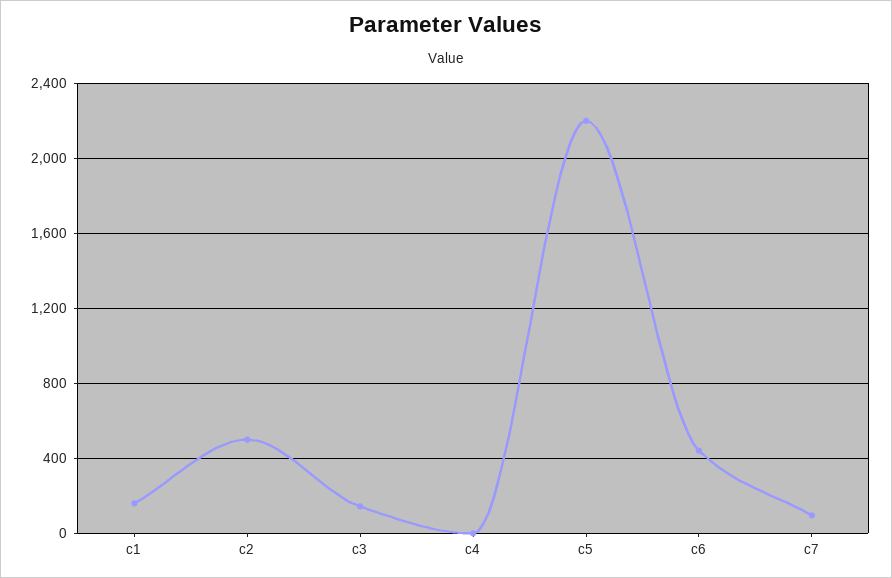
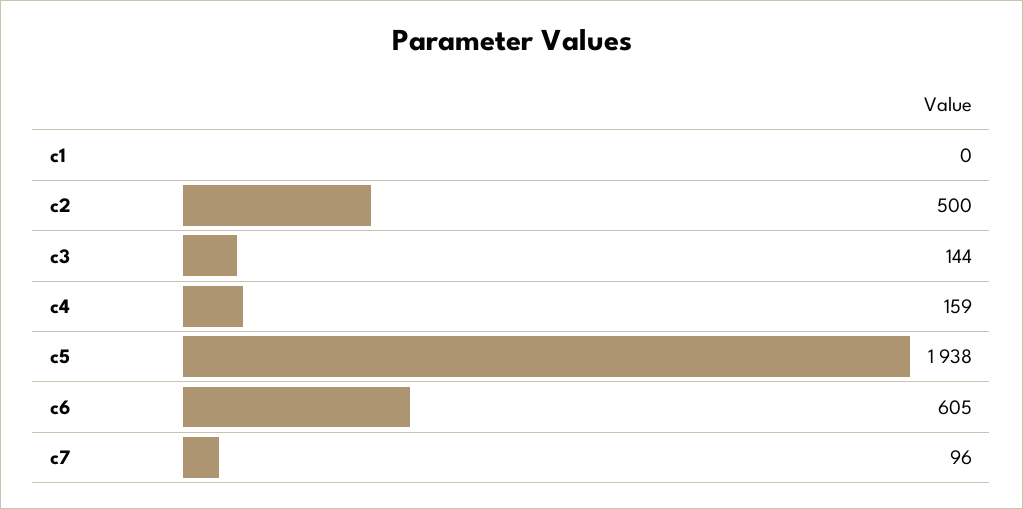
  {
-   "c1": 150,
+   "c1": 0,
    "c2": 500,
    "c3": 144,
-   "c4": 0,
+   "c4": 159,
-   "c5": 2200,
+   "c5": 1938,
-   "c6": 450,
+   "c6": 605,
    "c7": 96
  }

